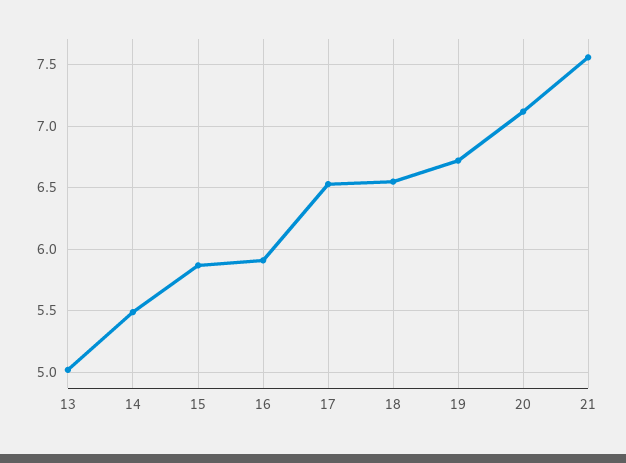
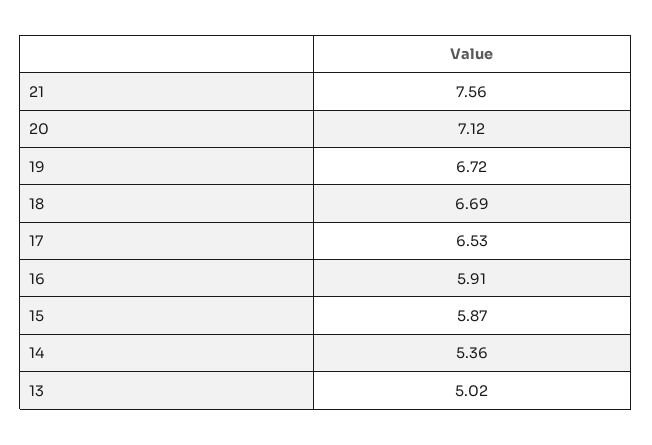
  {
    "13": 5.02,
-   "14": 5.5,
+   "14": 5.36,
    "15": 5.87,
    "16": 5.91,
    "17": 6.53,
-   "18": 6.55,
+   "18": 6.69,
    "19": 6.72,
    "20": 7.12,
    "21": 7.56
  }

